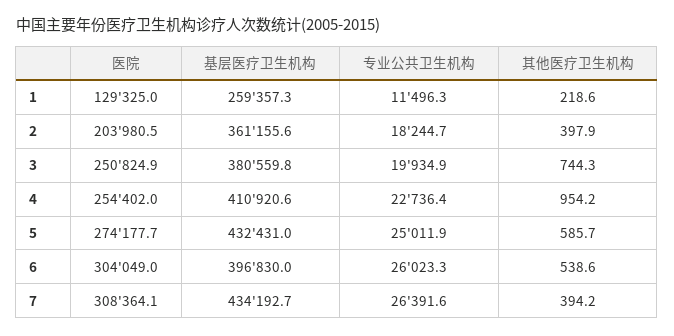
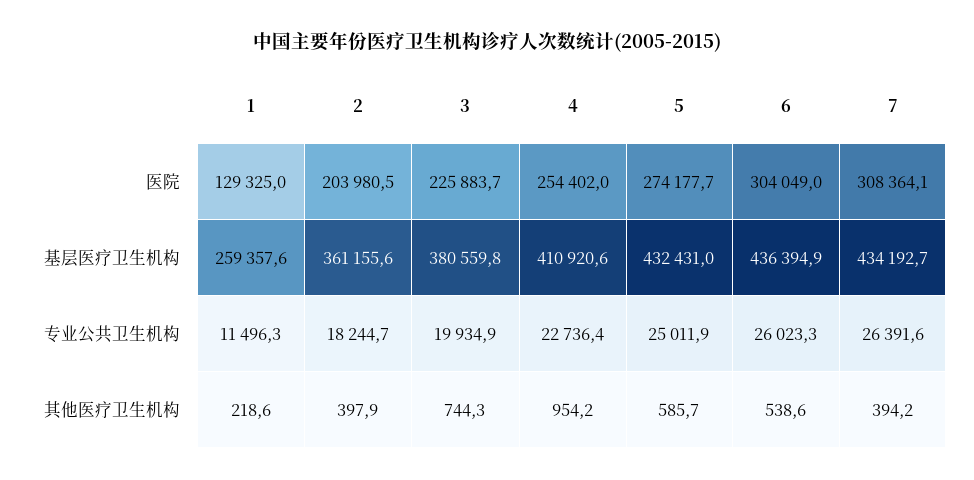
  {
    "医院": {
      "1": 129325,
      "2": 203980.5,
-     "3": 250824.9,
+     "3": 225883.7,
      "4": 254402,
      "5": 274177.7,
      "6": 304049,
      "7": 308364.1
    },
    "基层医疗卫生机构": {
-     "1": 259357.3,
+     "1": 259357.6,
      "2": 361155.6,
      "3": 380559.8,
      "4": 410920.6,
      "5": 432431,
-     "6": 396830,
+     "6": 436394.9,
      "7": 434192.7
    },
    "专业公共卫生机构": {
      "1": 11496.3,
      "2": 18244.7,
      "3": 19934.9,
      "4": 22736.4,
      "5": 25011.9,
      "6": 26023.3,
      "7": 26391.6
    },
    "其他医疗卫生机构": {
      "1": 218.6,
      "2": 397.9,
      "3": 744.3,
      "4": 954.2,
      "5": 585.7,
      "6": 538.6,
      "7": 394.2
    }
  }

